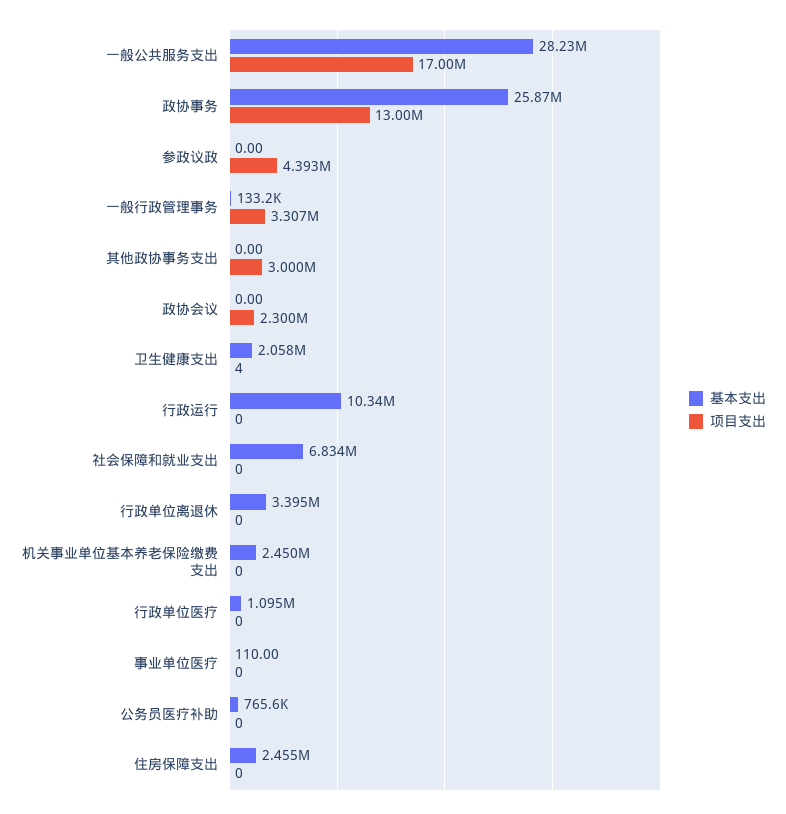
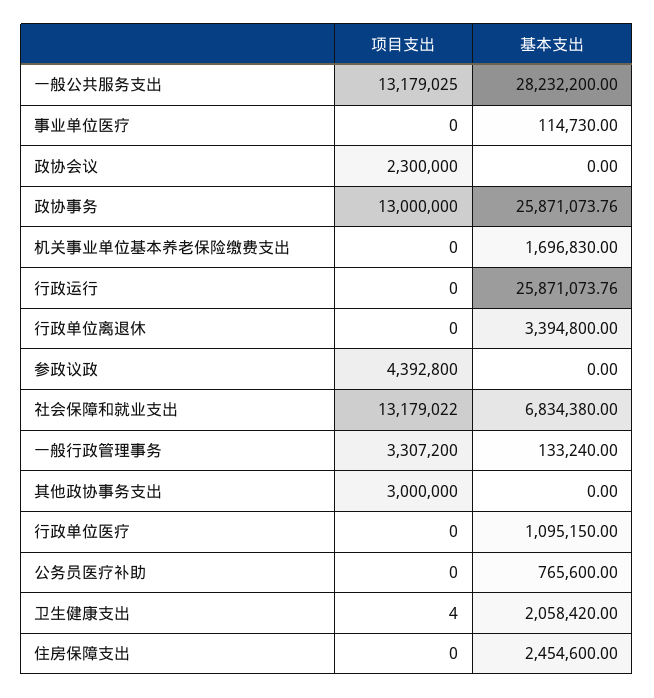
  {
    "基本支出": {
      "一般公共服务支出": 28232200,
      "政协事务": 25871073.76,
      "参政议政": 0,
      "一般行政管理事务": 133240,
      "其他政协事务支出": 0,
      "政协会议": 0,
      "卫生健康支出": 2058420,
-     "行政运行": 10340000,
+     "行政运行": 25871073.76,
      "社会保障和就业支出": 6834380,
      "行政单位离退休": 3394800,
-     "机关事业单位基本养老保险缴费支出": 2450000,
+     "机关事业单位基本养老保险缴费支出": 1696830,
      "行政单位医疗": 1095150,
-     "事业单位医疗": 110,
+     "事业单位医疗": 114730,
      "公务员医疗补助": 765600,
      "住房保障支出": 2454600
    },
    "项目支出": {
-     "一般公共服务支出": 17000000,
+     "一般公共服务支出": 13179025,
      "政协事务": 13000000,
      "参政议政": 4392800,
      "一般行政管理事务": 3307200,
      "其他政协事务支出": 3000000,
      "政协会议": 2300000,
      "卫生健康支出": 4,
      "行政运行": 0,
-     "社会保障和就业支出": 0,
+     "社会保障和就业支出": 13179022,
      "行政单位离退休": 0,
      "机关事业单位基本养老保险缴费支出": 0,
      "行政单位医疗": 0,
      "事业单位医疗": 0,
      "公务员医疗补助": 0,
      "住房保障支出": 0
    }
  }

